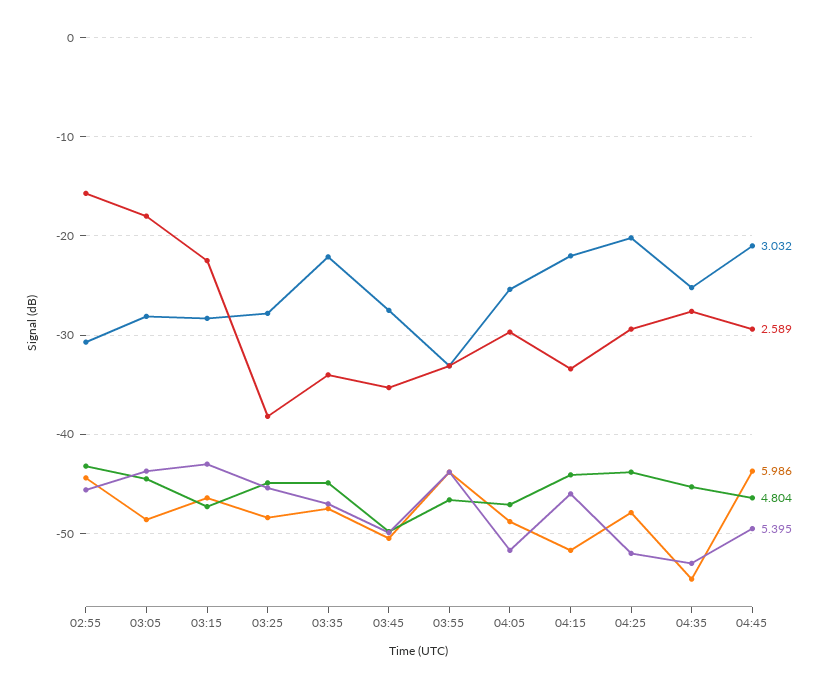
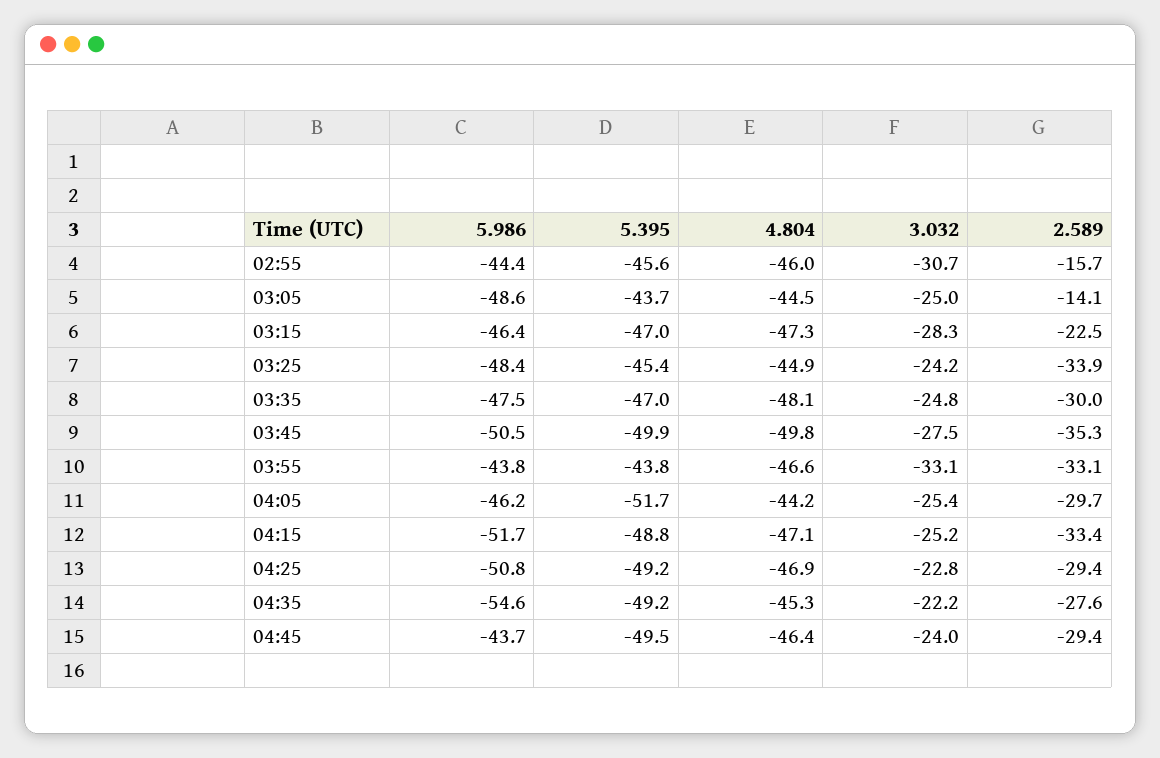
  {
    "3.032": {
      "02:55": -30.7,
-     "03:05": -28,
+     "03:05": -25,
      "03:15": -28.3,
-     "03:25": -28,
+     "03:25": -24.2,
-     "03:35": -22,
+     "03:35": -24.8,
      "03:45": -27.5,
      "03:55": -33.1,
      "04:05": -25.4,
-     "04:15": -22,
+     "04:15": -25.2,
-     "04:25": -20,
+     "04:25": -22.8,
-     "04:35": -25,
+     "04:35": -22.2,
-     "04:45": -21
+     "04:45": -24
    },
    "2.589": {
      "02:55": -15.7,
-     "03:05": -18,
+     "03:05": -14.1,
      "03:15": -22.5,
-     "03:25": -38,
+     "03:25": -33.9,
-     "03:35": -34,
+     "03:35": -30,
      "03:45": -35.3,
      "03:55": -33.1,
      "04:05": -29.7,
      "04:15": -33.4,
      "04:25": -29.4,
      "04:35": -27.6,
      "04:45": -29.4
    },
    "5.986": {
      "02:55": -44.4,
      "03:05": -48.6,
      "03:15": -46.4,
      "03:25": -48.4,
      "03:35": -47.5,
      "03:45": -50.5,
      "03:55": -43.8,
-     "04:05": -49,
+     "04:05": -46.2,
      "04:15": -51.7,
-     "04:25": -48,
+     "04:25": -50.8,
      "04:35": -54.6,
      "04:45": -43.7
    },
    "4.804": {
-     "02:55": -43,
+     "02:55": -46,
      "03:05": -44.5,
      "03:15": -47.3,
      "03:25": -44.9,
-     "03:35": -45,
+     "03:35": -48.1,
      "03:45": -49.8,
      "03:55": -46.6,
-     "04:05": -47,
+     "04:05": -44.2,
-     "04:15": -44,
+     "04:15": -47.1,
-     "04:25": -44,
+     "04:25": -46.9,
      "04:35": -45.3,
      "04:45": -46.4
    },
    "5.395": {
      "02:55": -45.6,
      "03:05": -43.7,
-     "03:15": -43,
+     "03:15": -47,
      "03:25": -45.4,
      "03:35": -47,
      "03:45": -49.9,
      "03:55": -43.8,
      "04:05": -51.7,
-     "04:15": -46,
+     "04:15": -48.8,
-     "04:25": -52,
+     "04:25": -49.2,
-     "04:35": -53,
+     "04:35": -49.2,
      "04:45": -49.5
    }
  }

